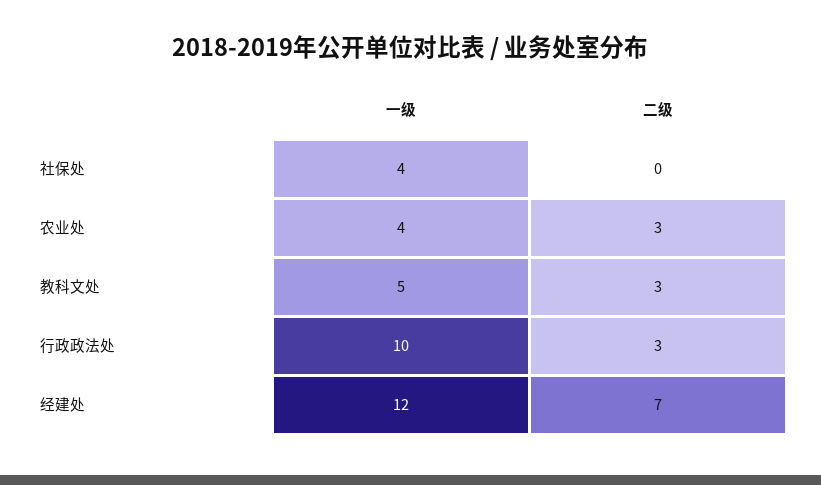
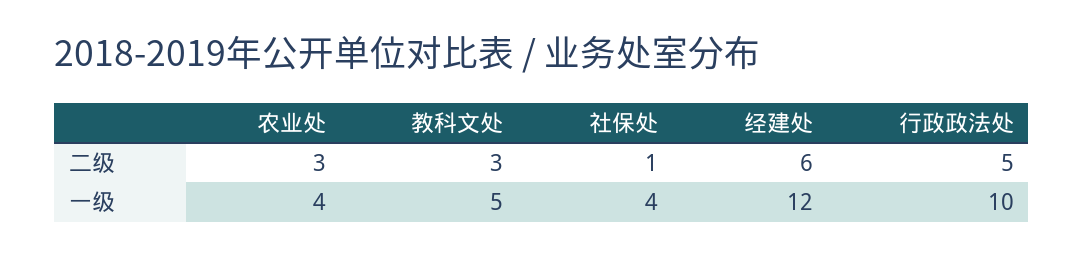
  {
    "一级": {
      "社保处": 4,
      "农业处": 4,
      "教科文处": 5,
      "行政政法处": 10,
      "经建处": 12
    },
    "二级": {
-     "社保处": 0,
+     "社保处": 1,
      "农业处": 3,
      "教科文处": 3,
-     "行政政法处": 3,
+     "行政政法处": 5,
-     "经建处": 7
+     "经建处": 6
    }
  }

